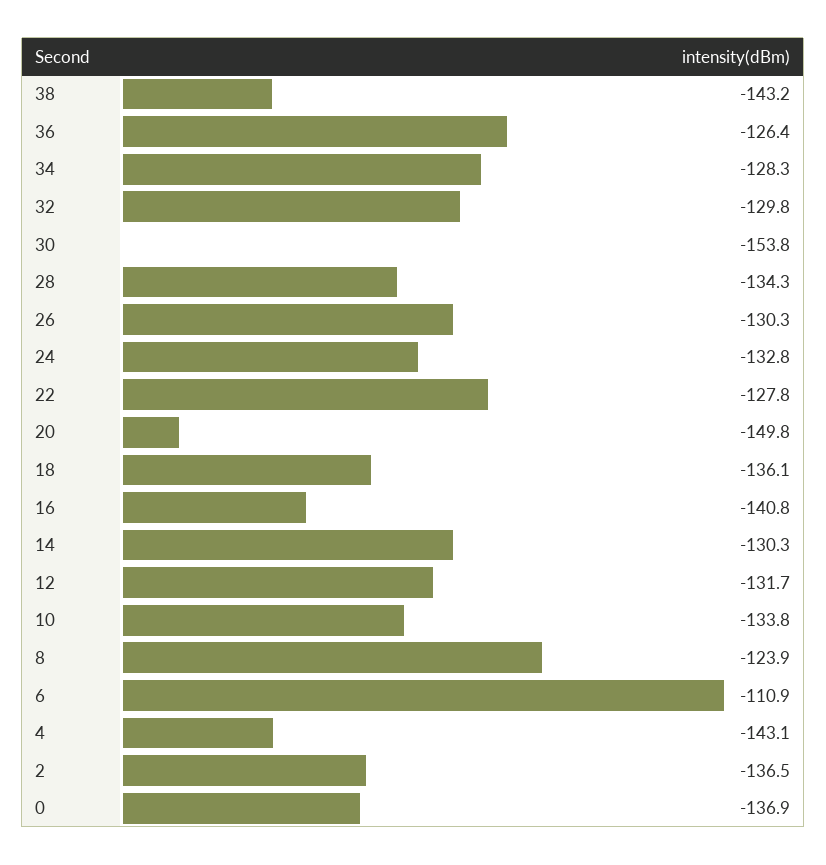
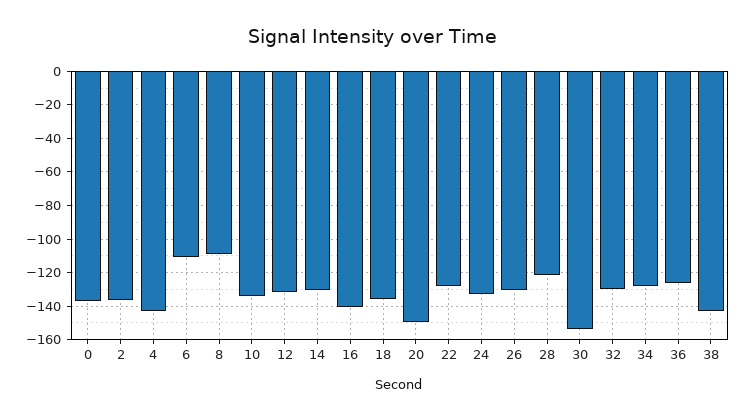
  {
    "38": -143.2,
    "36": -126.4,
    "34": -128.3,
    "32": -129.8,
    "30": -153.8,
-   "28": -134.3,
+   "28": -120,
    "26": -130.3,
    "24": -132.8,
    "22": -127.8,
    "20": -149.8,
    "18": -136.1,
    "16": -140.8,
    "14": -130.3,
    "12": -131.7,
    "10": -133.8,
-   "8": -123.9,
+   "8": -110,
    "6": -110.9,
    "4": -143.1,
    "2": -136.5,
    "0": -136.9
  }

